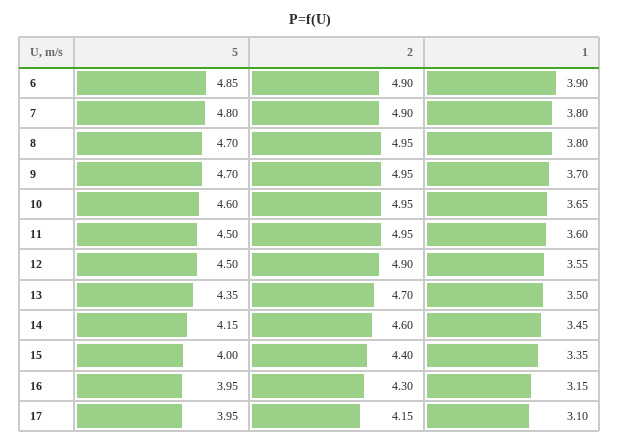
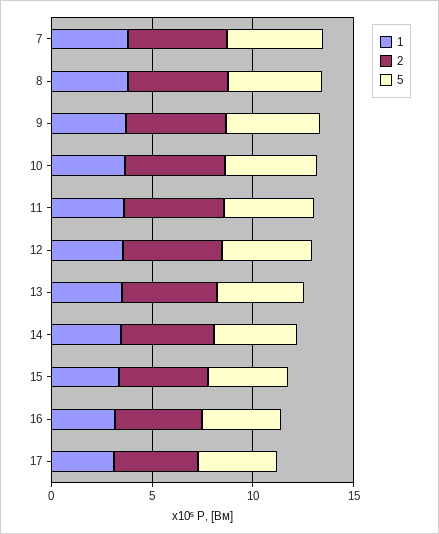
  {
    "5": {
-     "6": 4.85,
      "7": 4.8,
      "8": 4.7,
      "9": 4.7,
      "10": 4.6,
      "11": 4.5,
      "12": 4.5,
      "13": 4.35,
      "14": 4.15,
      "15": 4,
      "16": 3.95,
      "17": 3.95
    },
    "2": {
-     "6": 4.9,
      "7": 4.9,
      "8": 4.95,
      "9": 4.95,
      "10": 4.95,
      "11": 4.95,
      "12": 4.9,
      "13": 4.7,
      "14": 4.6,
      "15": 4.4,
      "16": 4.3,
      "17": 4.15
    },
    "1": {
-     "6": 3.9,
      "7": 3.8,
      "8": 3.8,
      "9": 3.7,
      "10": 3.65,
      "11": 3.6,
      "12": 3.55,
      "13": 3.5,
      "14": 3.45,
      "15": 3.35,
      "16": 3.15,
      "17": 3.1
    }
  }

